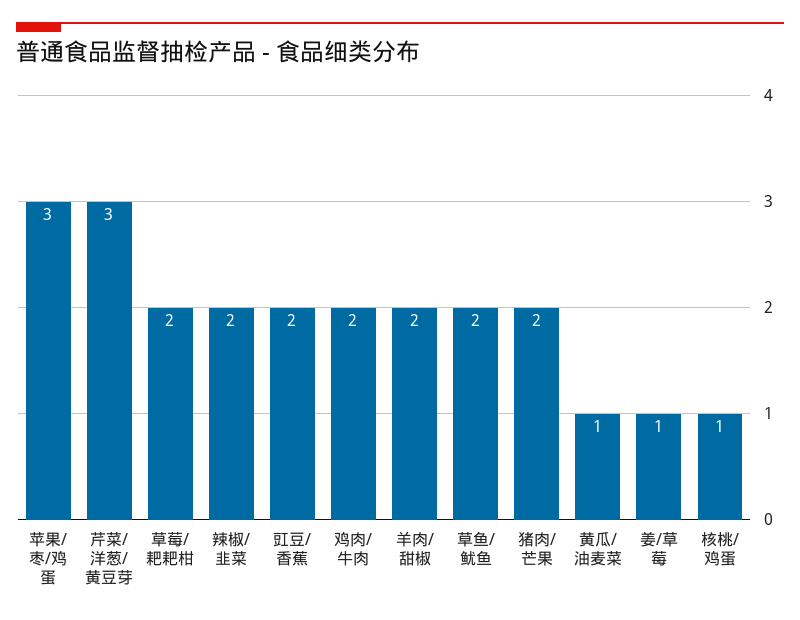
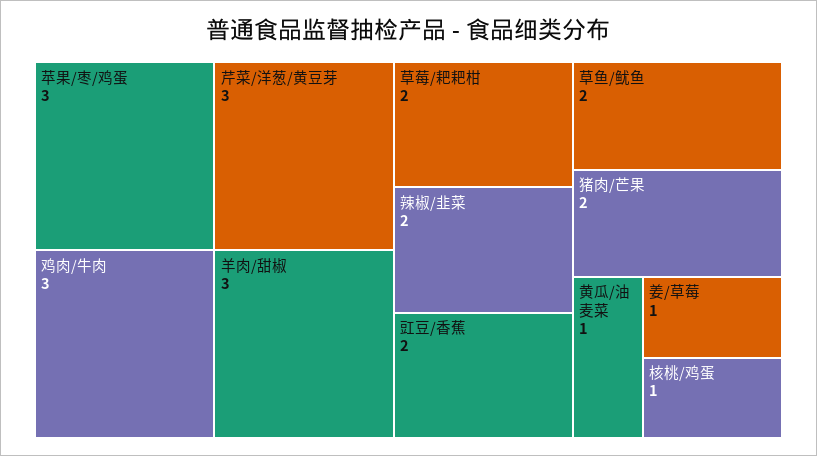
  {
    "苹果/枣/鸡蛋": 3,
    "芹菜/洋葱/黄豆芽": 3,
    "草莓/耙耙柑": 2,
    "辣椒/韭菜": 2,
    "豇豆/香蕉": 2,
-   "鸡肉/牛肉": 2,
+   "鸡肉/牛肉": 3,
-   "羊肉/甜椒": 2,
+   "羊肉/甜椒": 3,
    "草鱼/鱿鱼": 2,
    "猪肉/芒果": 2,
    "黄瓜/油麦菜": 1,
    "姜/草莓": 1,
    "核桃/鸡蛋": 1
  }

